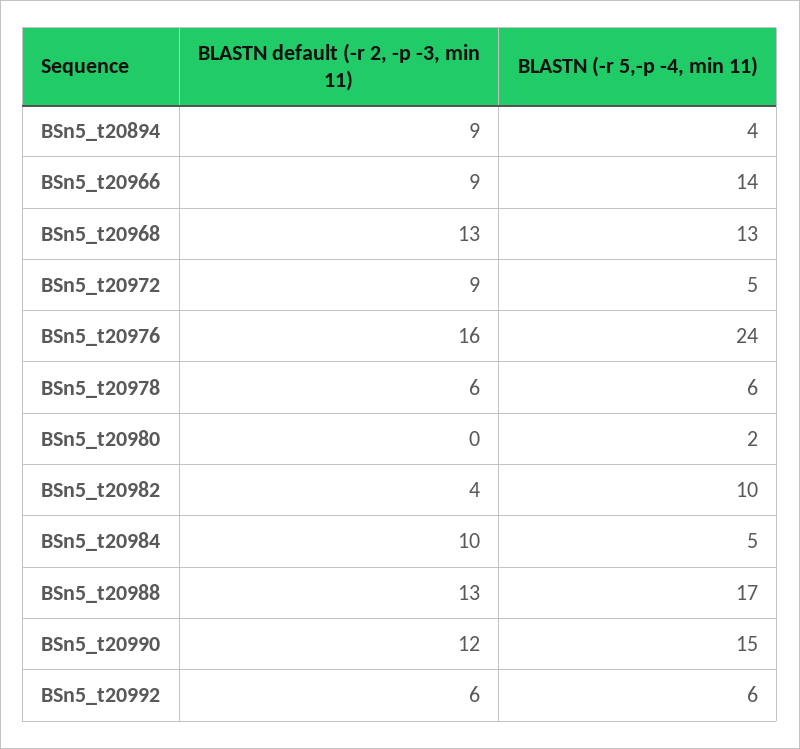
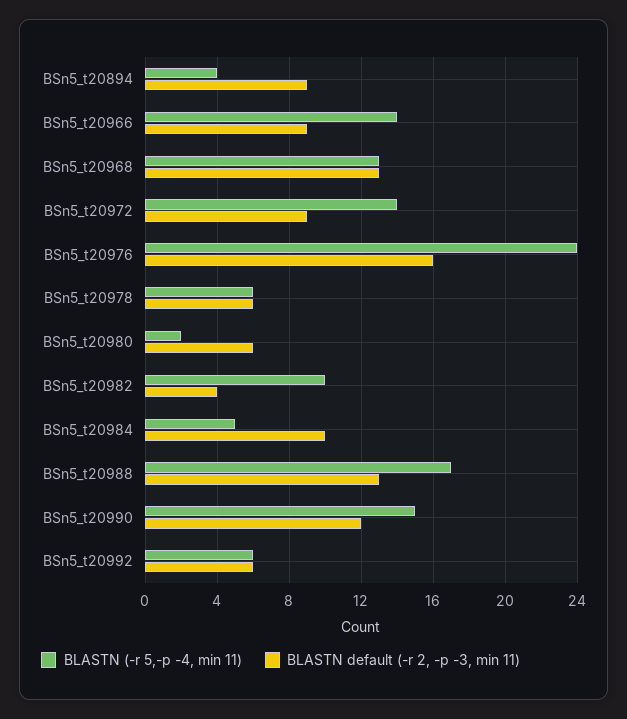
  {
    "BLASTN default (-r 2, -p -3, min 11)": {
      "BSn5_t20894": 9,
      "BSn5_t20966": 9,
      "BSn5_t20968": 13,
      "BSn5_t20972": 9,
      "BSn5_t20976": 16,
      "BSn5_t20978": 6,
-     "BSn5_t20980": 0,
+     "BSn5_t20980": 6,
      "BSn5_t20982": 4,
      "BSn5_t20984": 10,
      "BSn5_t20988": 13,
      "BSn5_t20990": 12,
      "BSn5_t20992": 6
    },
    "BLASTN (-r 5,-p -4, min 11)": {
      "BSn5_t20894": 4,
      "BSn5_t20966": 14,
      "BSn5_t20968": 13,
-     "BSn5_t20972": 5,
+     "BSn5_t20972": 14,
      "BSn5_t20976": 24,
      "BSn5_t20978": 6,
      "BSn5_t20980": 2,
      "BSn5_t20982": 10,
      "BSn5_t20984": 5,
      "BSn5_t20988": 17,
      "BSn5_t20990": 15,
      "BSn5_t20992": 6
    }
  }

